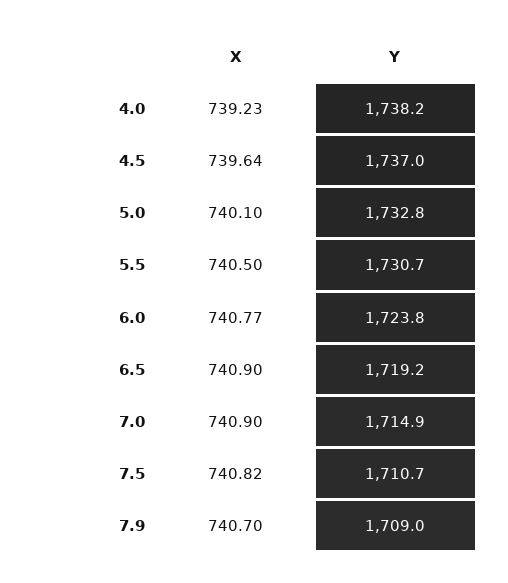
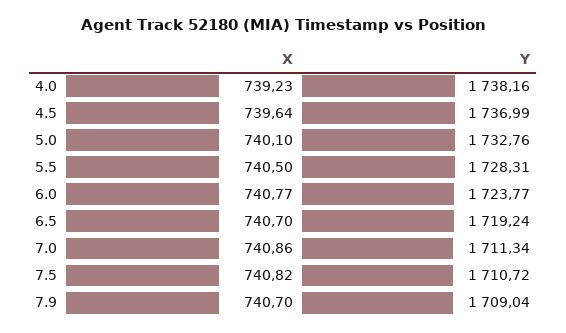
  {
    "X": {
      "4.0": 739.23,
      "4.5": 739.64,
      "5.0": 740.1,
      "5.5": 740.5,
      "6.0": 740.77,
-     "6.5": 740.9,
+     "6.5": 740.7,
-     "7.0": 740.9,
+     "7.0": 740.86,
      "7.5": 740.82,
      "7.9": 740.7
    },
    "Y": {
      "4.0": 1738.16,
      "4.5": 1736.99,
      "5.0": 1732.76,
-     "5.5": 1730.7,
+     "5.5": 1728.31,
      "6.0": 1723.77,
      "6.5": 1719.24,
-     "7.0": 1714.9,
+     "7.0": 1711.34,
      "7.5": 1710.72,
      "7.9": 1709.04
    }
  }

